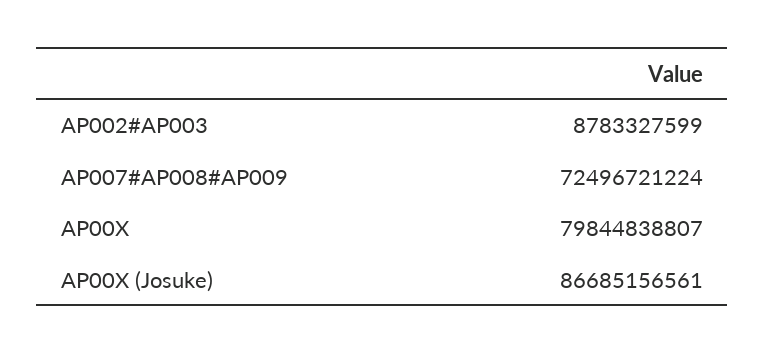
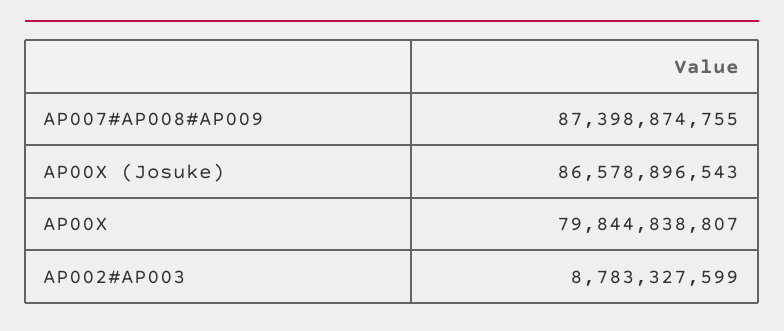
  {
    "AP002#AP003": 8783327599,
-   "AP007#AP008#AP009": 72496721224,
+   "AP007#AP008#AP009": 87398874755,
    "AP00X": 79844838807,
-   "AP00X (Josuke)": 86685156561
+   "AP00X (Josuke)": 86578896543
  }

